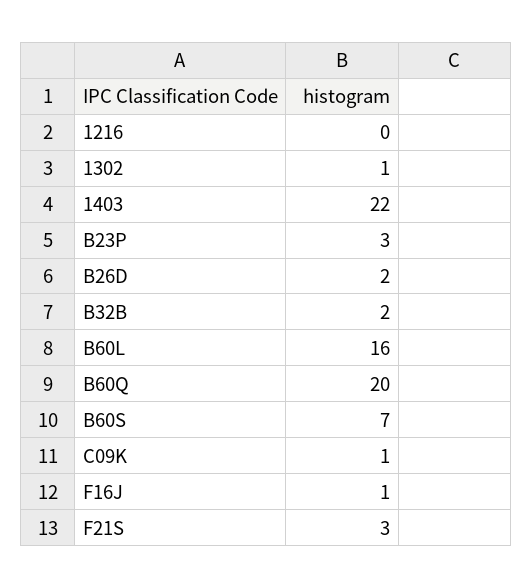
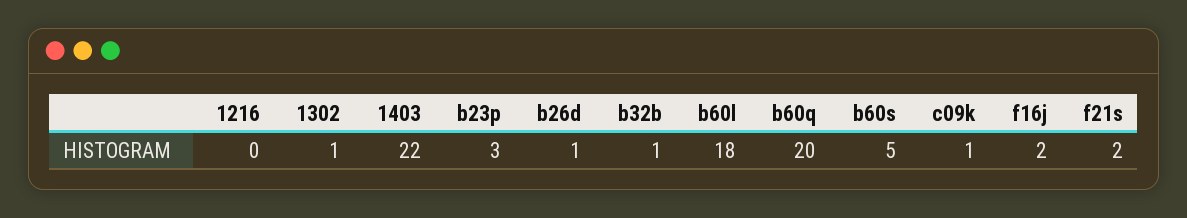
  {
    "1216": 0,
    "1302": 1,
    "1403": 22,
    "B23P": 3,
-   "B26D": 2,
+   "B26D": 1,
-   "B32B": 2,
+   "B32B": 1,
-   "B60L": 16,
+   "B60L": 18,
    "B60Q": 20,
-   "B60S": 7,
+   "B60S": 5,
    "C09K": 1,
-   "F16J": 1,
+   "F16J": 2,
-   "F21S": 3
+   "F21S": 2
  }

